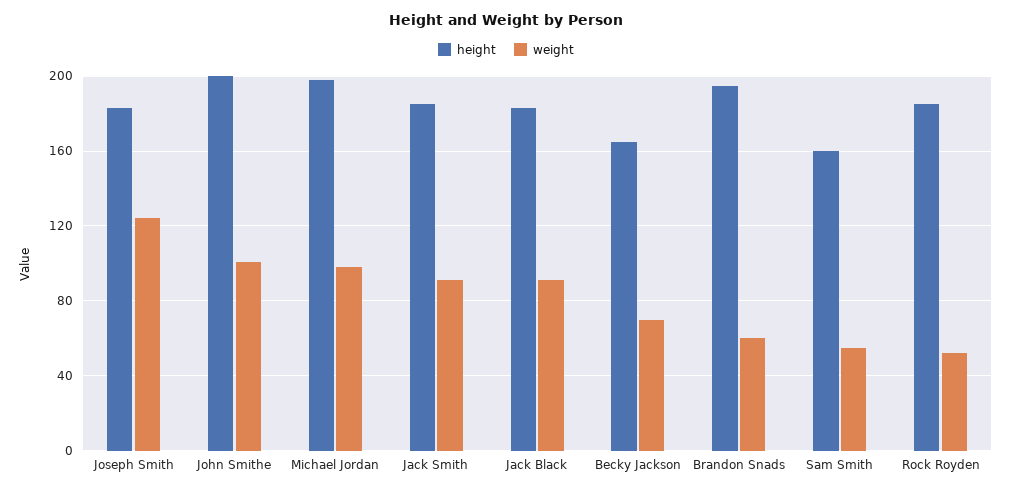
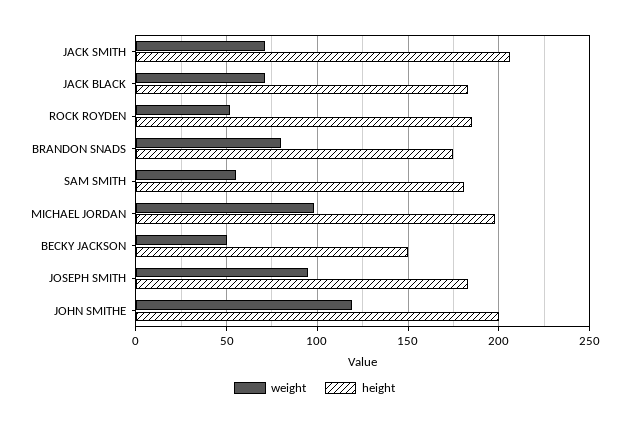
  {
    "height": {
      "Joseph Smith": 185,
      "John Smithe": 200,
      "Michael Jordan": 200,
-     "Jack Smith": 185,
+     "Jack Smith": 205,
      "Jack Black": 185,
-     "Becky Jackson": 165,
+     "Becky Jackson": 150,
-     "Brandon Snads": 195,
+     "Brandon Snads": 175,
-     "Sam Smith": 160,
+     "Sam Smith": 180,
      "Rock Royden": 185
    },
    "weight": {
-     "Joseph Smith": 125,
+     "Joseph Smith": 95,
-     "John Smithe": 100,
+     "John Smithe": 120,
      "Michael Jordan": 100,
-     "Jack Smith": 90,
+     "Jack Smith": 70,
-     "Jack Black": 90,
+     "Jack Black": 70,
-     "Becky Jackson": 70,
+     "Becky Jackson": 50,
-     "Brandon Snads": 60,
+     "Brandon Snads": 80,
      "Sam Smith": 55,
      "Rock Royden": 50
    }
  }

